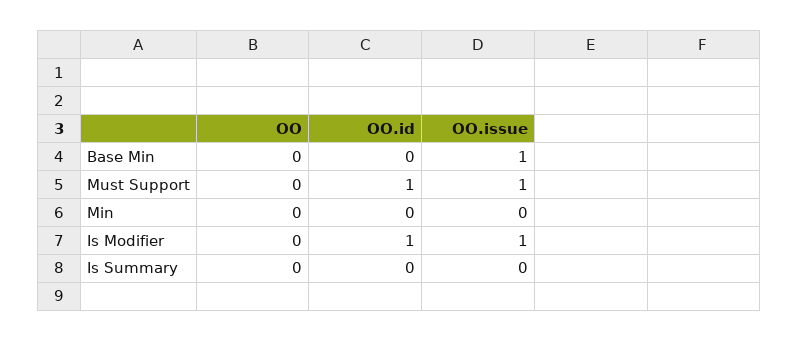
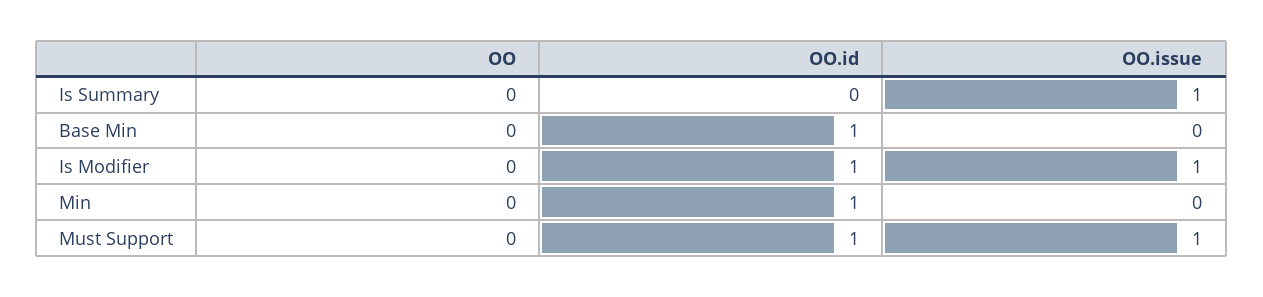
  {
    "OO": {
      "Base Min": 0,
      "Must Support": 0,
      "Min": 0,
      "Is Modifier": 0,
      "Is Summary": 0
    },
    "OO.id": {
-     "Base Min": 0,
+     "Base Min": 1,
      "Must Support": 1,
-     "Min": 0,
+     "Min": 1,
      "Is Modifier": 1,
      "Is Summary": 0
    },
    "OO.issue": {
-     "Base Min": 1,
+     "Base Min": 0,
      "Must Support": 1,
      "Min": 0,
      "Is Modifier": 1,
-     "Is Summary": 0
+     "Is Summary": 1
    }
  }

